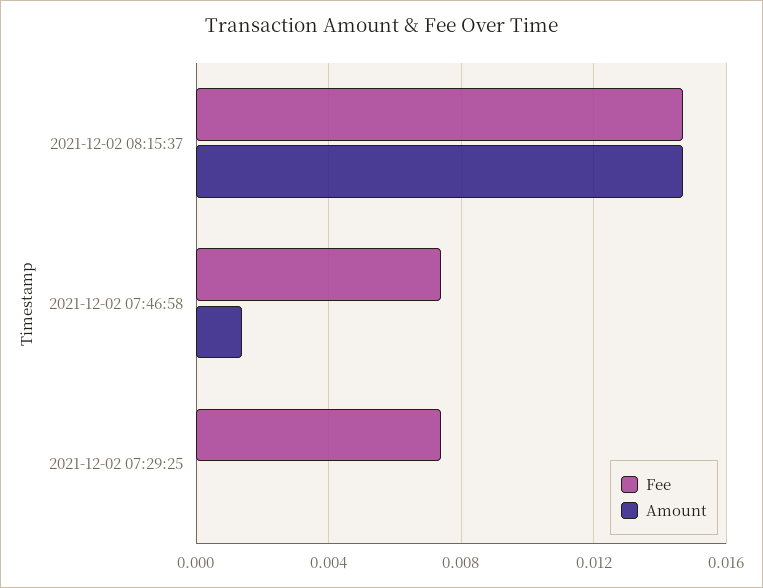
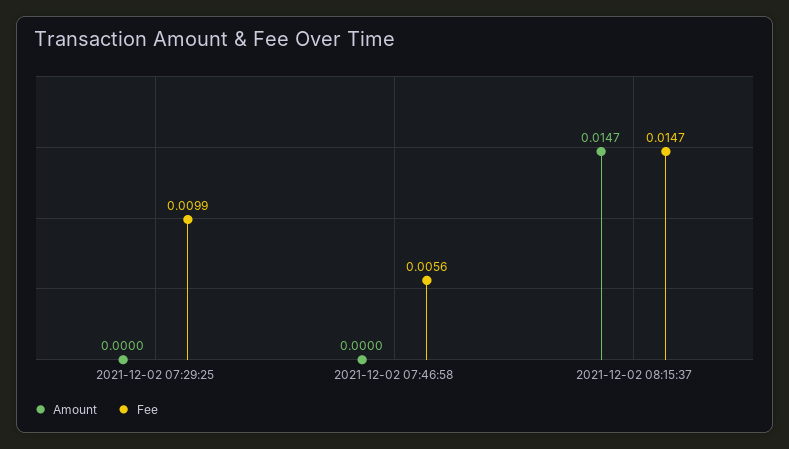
  {
    "Fee": {
      "2021-12-02 08:15:37": 0.0147,
-     "2021-12-02 07:46:58": 0.0075,
+     "2021-12-02 07:46:58": 0.0056,
-     "2021-12-02 07:29:25": 0.0075
+     "2021-12-02 07:29:25": 0.0099
    },
    "Amount": {
      "2021-12-02 08:15:37": 0.0147,
-     "2021-12-02 07:46:58": 0.0015,
+     "2021-12-02 07:46:58": 0,
      "2021-12-02 07:29:25": 0
    }
  }

